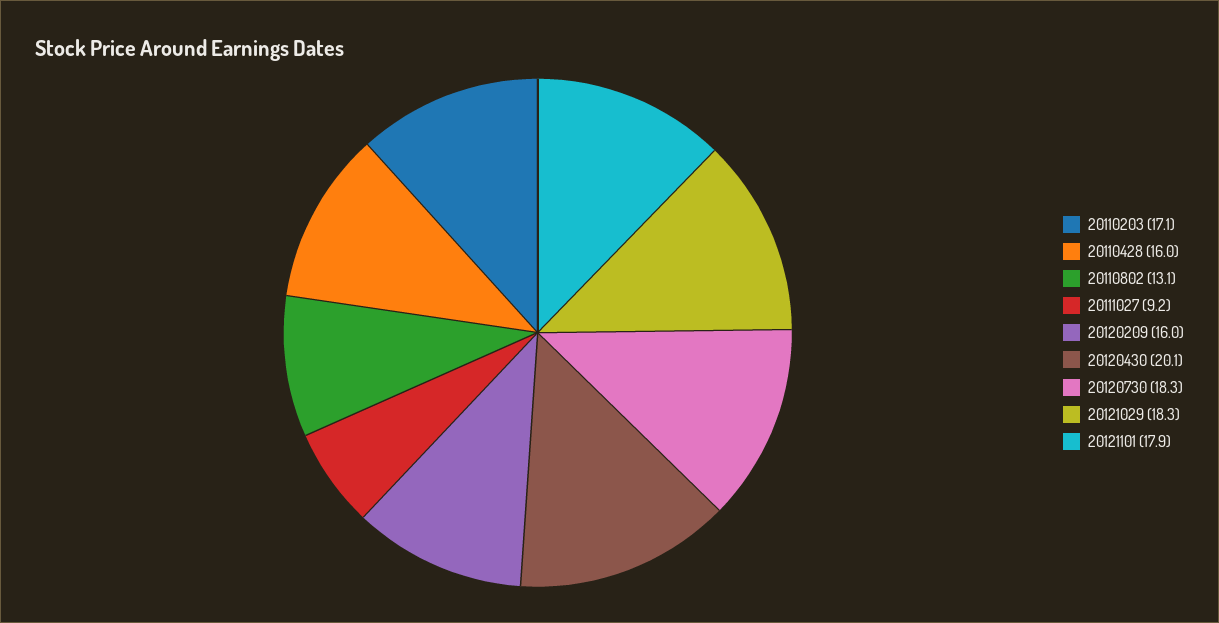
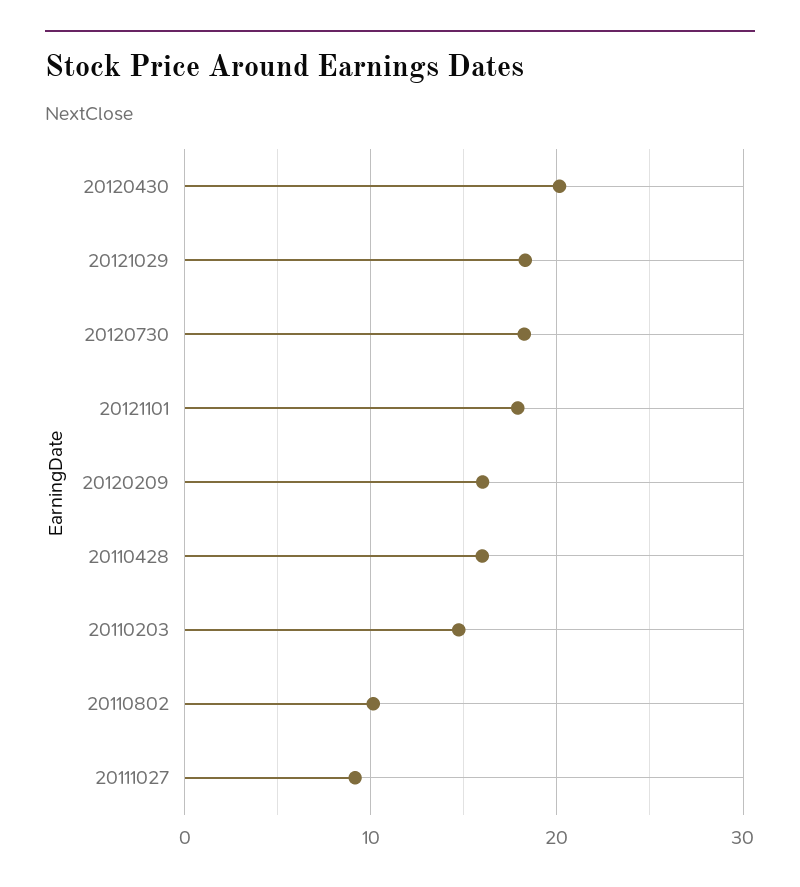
  {
-   "20110203": 17.1,
+   "20110203": 15,
    "20110428": 16,
-   "20110802": 13.1,
+   "20110802": 10,
    "20111027": 9.2,
    "20120209": 16,
    "20120430": 20.1,
    "20120730": 18.3,
    "20121029": 18.3,
    "20121101": 17.9
  }

